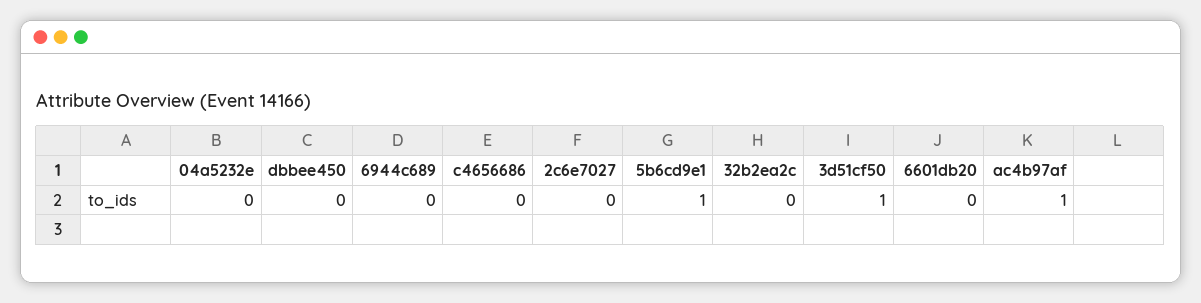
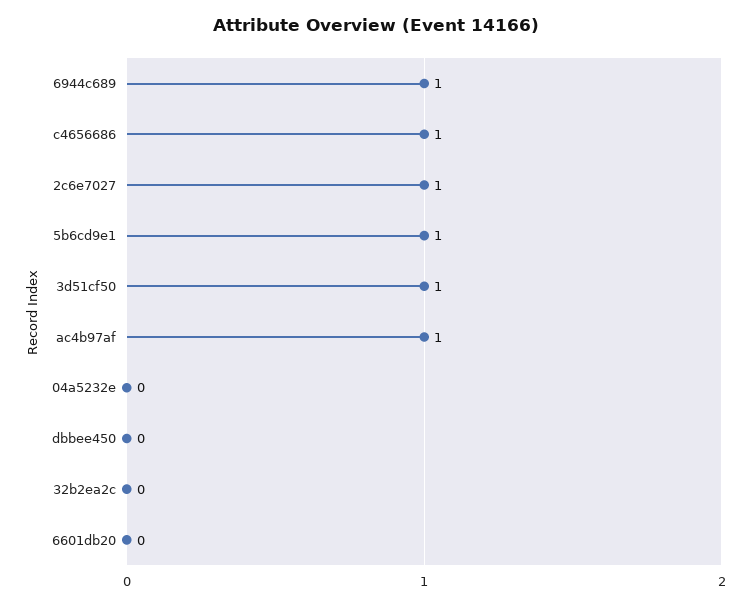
  {
    "04a5232e": 0,
    "dbbee450": 0,
-   "6944c689": 0,
+   "6944c689": 1,
-   "c4656686": 0,
+   "c4656686": 1,
-   "2c6e7027": 0,
+   "2c6e7027": 1,
    "5b6cd9e1": 1,
    "32b2ea2c": 0,
    "3d51cf50": 1,
    "6601db20": 0,
    "ac4b97af": 1
  }

